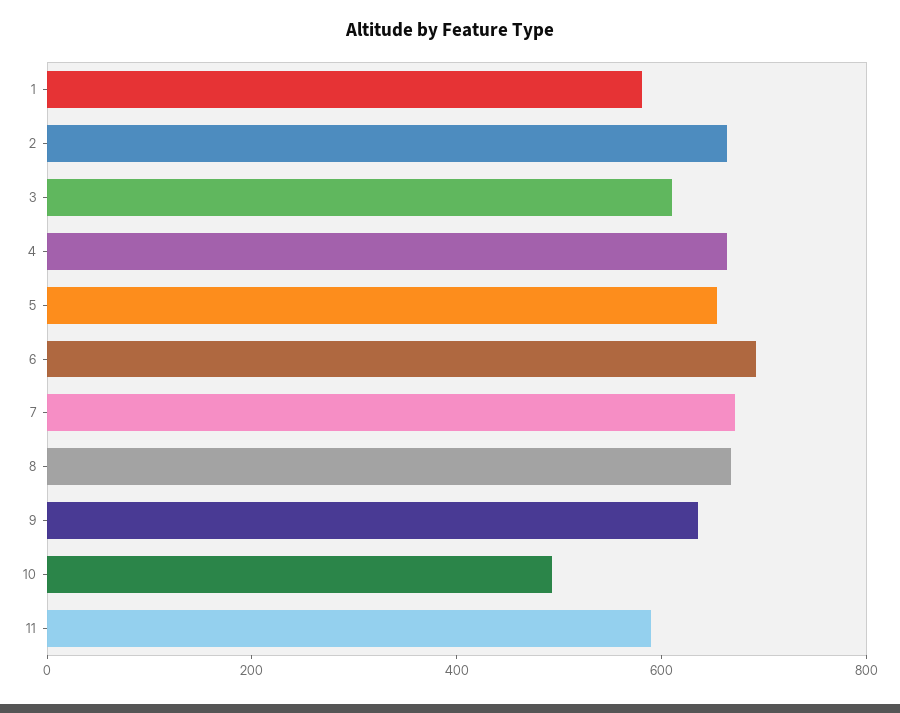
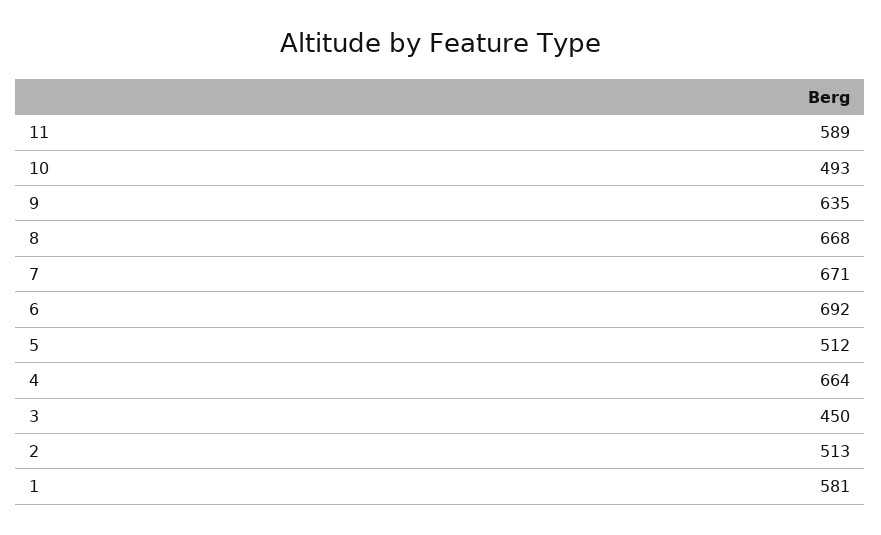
  {
    "1": 581,
-   "2": 650,
+   "2": 513,
-   "3": 600,
+   "3": 450,
    "4": 664,
-   "5": 650,
+   "5": 512,
    "6": 692,
    "7": 671,
    "8": 668,
    "9": 635,
    "10": 493,
    "11": 589
  }

